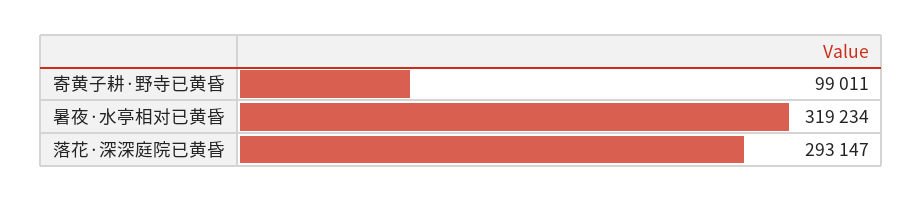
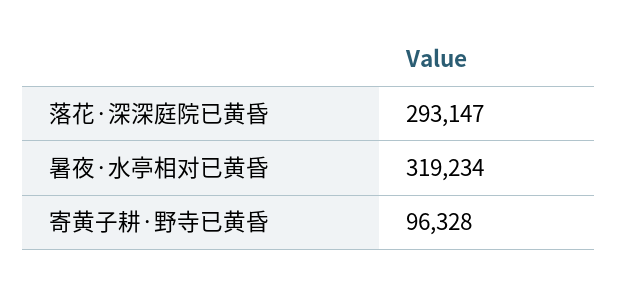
  {
-   "寄黄子耕·野寺已黄昏": 99011,
+   "寄黄子耕·野寺已黄昏": 96328,
    "暑夜·水亭相对已黄昏": 319234,
    "落花·深深庭院已黄昏": 293147
  }

